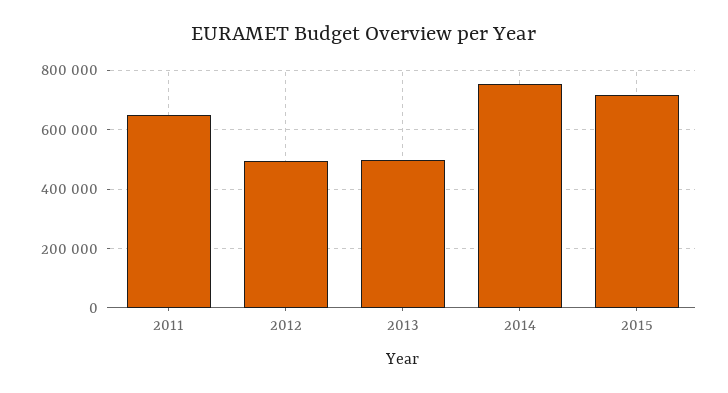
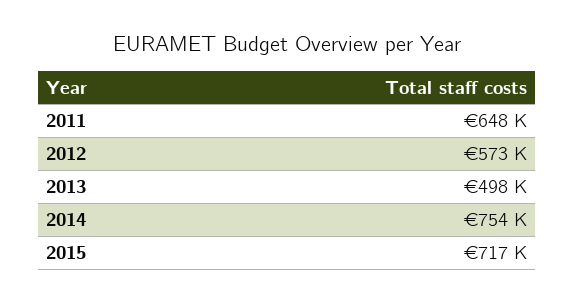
  {
    "2011": 648000,
-   "2012": 500000,
+   "2012": 573000,
    "2013": 498000,
    "2014": 754000,
    "2015": 717000
  }

